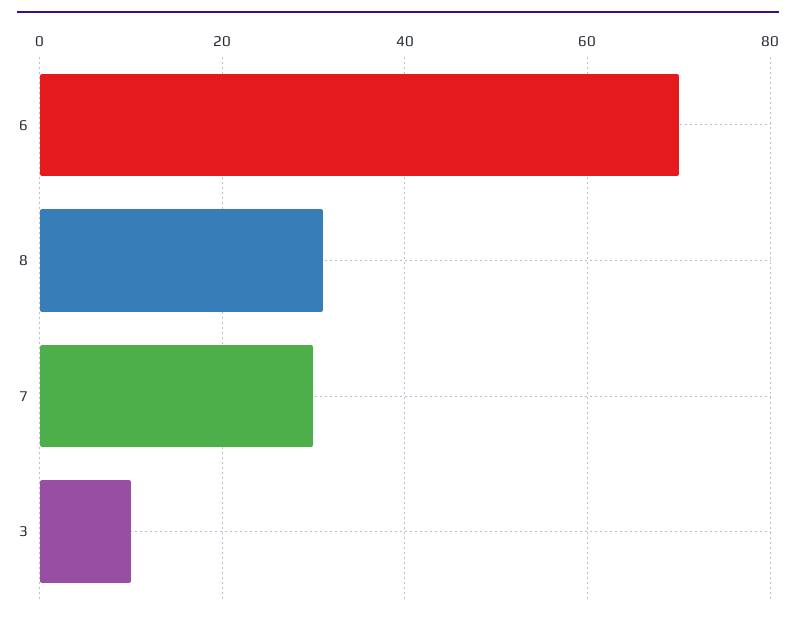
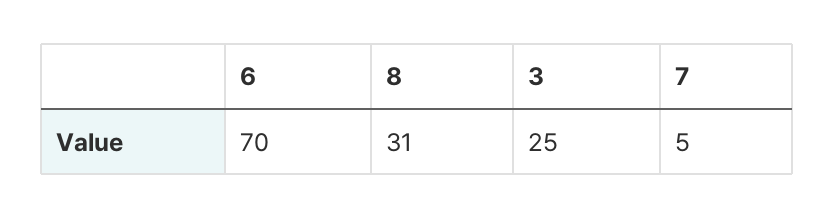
  {
    "6": 70,
    "8": 31,
-   "7": 30,
+   "7": 5,
-   "3": 10
+   "3": 25
  }

